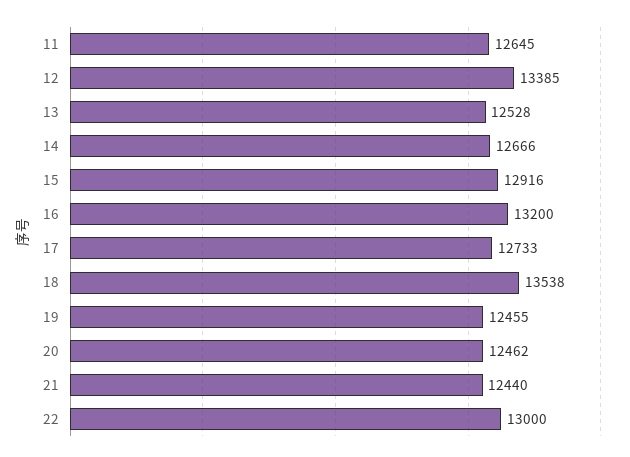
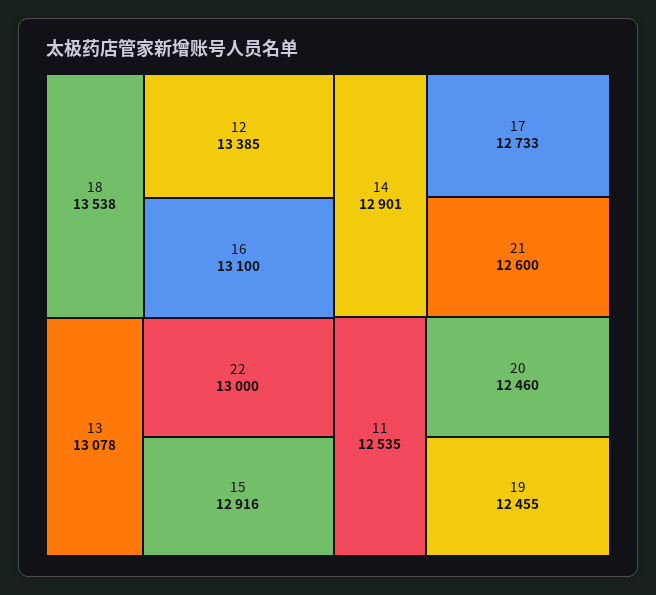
  {
-   "11": 12645,
+   "11": 12535,
    "12": 13385,
-   "13": 12528,
+   "13": 13078,
-   "14": 12666,
+   "14": 12901,
    "15": 12916,
-   "16": 13200,
+   "16": 13100,
    "17": 12733,
    "18": 13538,
    "19": 12455,
-   "20": 12462,
+   "20": 12460,
-   "21": 12440,
+   "21": 12600,
    "22": 13000
  }

